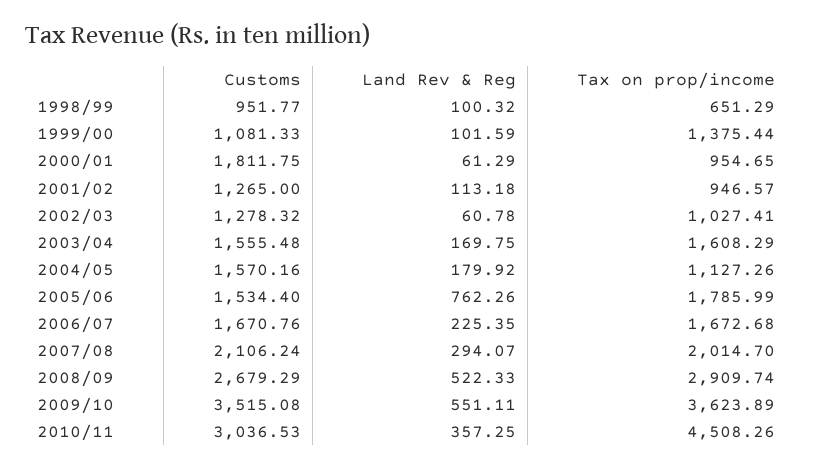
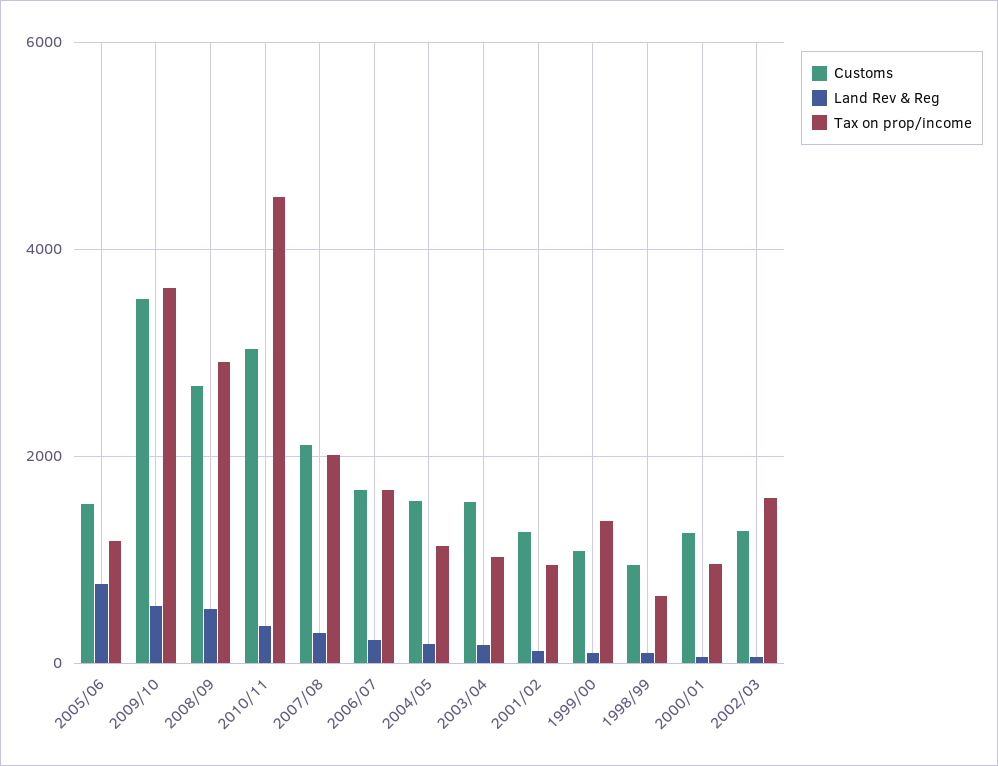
  {
    "Customs": {
      "1998/99": 951.77,
      "1999/00": 1081.33,
-     "2000/01": 1811.75,
+     "2000/01": 1200,
      "2001/02": 1265,
      "2002/03": 1278.32,
      "2003/04": 1555.48,
      "2004/05": 1570.16,
      "2005/06": 1534.4,
      "2006/07": 1670.76,
      "2007/08": 2106.24,
      "2008/09": 2679.29,
      "2009/10": 3515.08,
      "2010/11": 3036.53
    },
    "Land Rev & Reg": {
      "1998/99": 100.32,
      "1999/00": 101.59,
      "2000/01": 61.29,
      "2001/02": 113.18,
      "2002/03": 60.78,
      "2003/04": 169.75,
      "2004/05": 179.92,
      "2005/06": 762.26,
      "2006/07": 225.35,
      "2007/08": 294.07,
      "2008/09": 522.33,
      "2009/10": 551.11,
      "2010/11": 357.25
    },
    "Tax on prop/income": {
      "1998/99": 651.29,
      "1999/00": 1375.44,
      "2000/01": 954.65,
      "2001/02": 946.57,
-     "2002/03": 1027.41,
+     "2002/03": 1600,
-     "2003/04": 1608.29,
+     "2003/04": 1000,
      "2004/05": 1127.26,
-     "2005/06": 1785.99,
+     "2005/06": 1200,
      "2006/07": 1672.68,
      "2007/08": 2014.7,
      "2008/09": 2909.74,
      "2009/10": 3623.89,
      "2010/11": 4508.26
    }
  }

